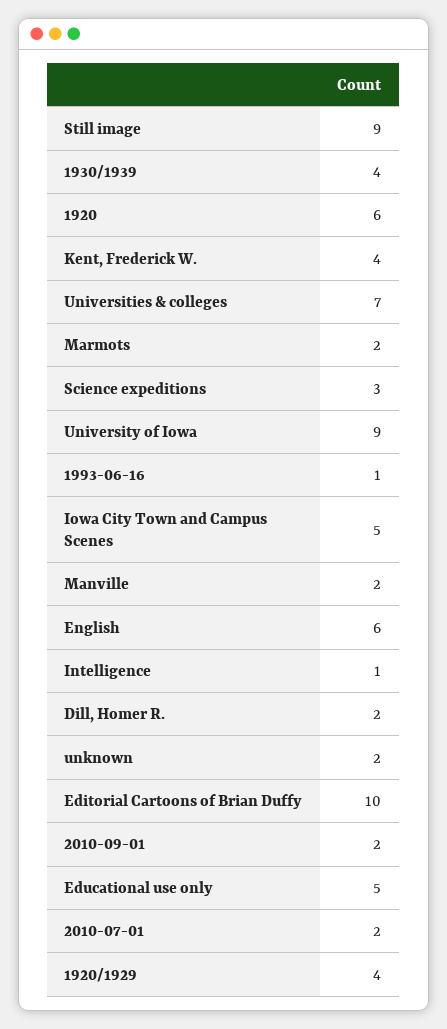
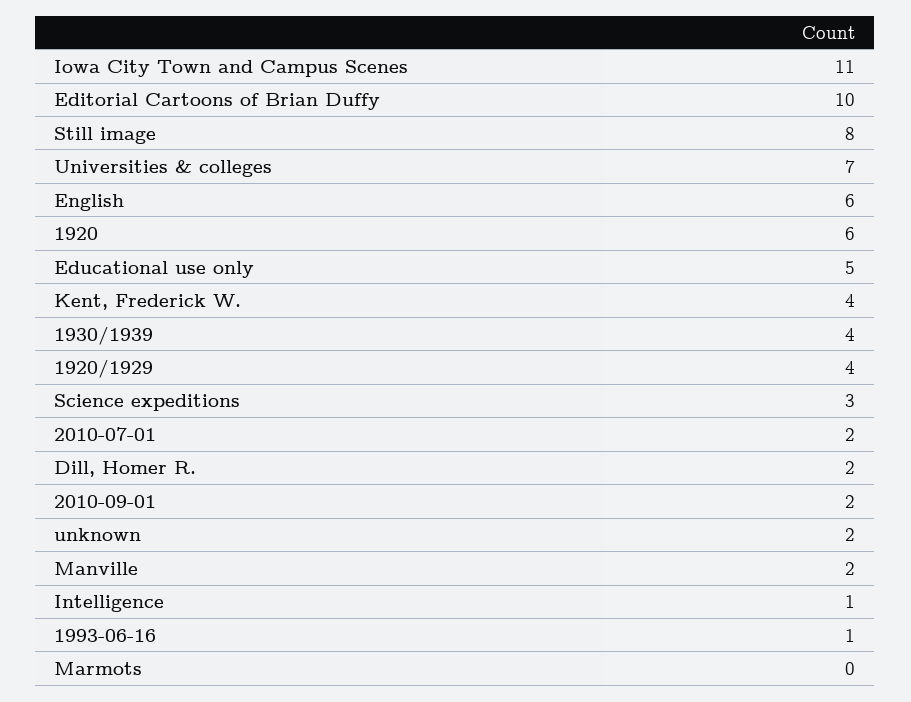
  {
-   "Still image": 9,
+   "Still image": 8,
    "1930/1939": 4,
    "1920": 6,
    "Kent, Frederick W.": 4,
    "Universities & colleges": 7,
-   "Marmots": 2,
+   "Marmots": 0,
    "Science expeditions": 3,
-   "University of Iowa": 9,
    "1993-06-16": 1,
-   "Iowa City Town and Campus Scenes": 5,
+   "Iowa City Town and Campus Scenes": 11,
    "Manville": 2,
    "English": 6,
    "Intelligence": 1,
    "Dill, Homer R.": 2,
    "unknown": 2,
    "Editorial Cartoons of Brian Duffy": 10,
    "2010-09-01": 2,
    "Educational use only": 5,
    "2010-07-01": 2,
    "1920/1929": 4
  }

